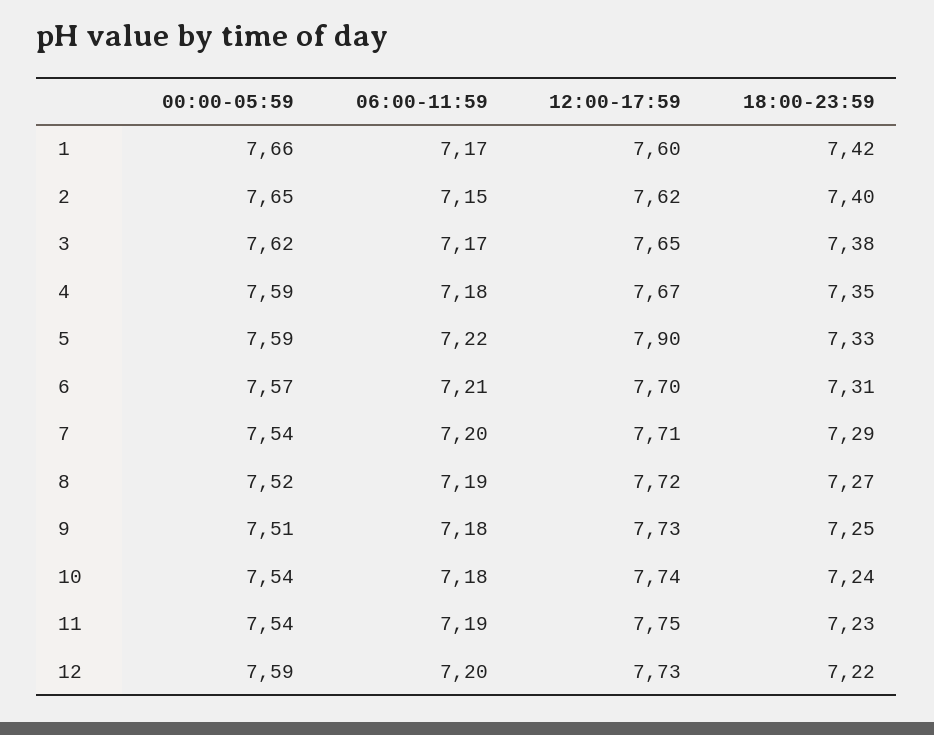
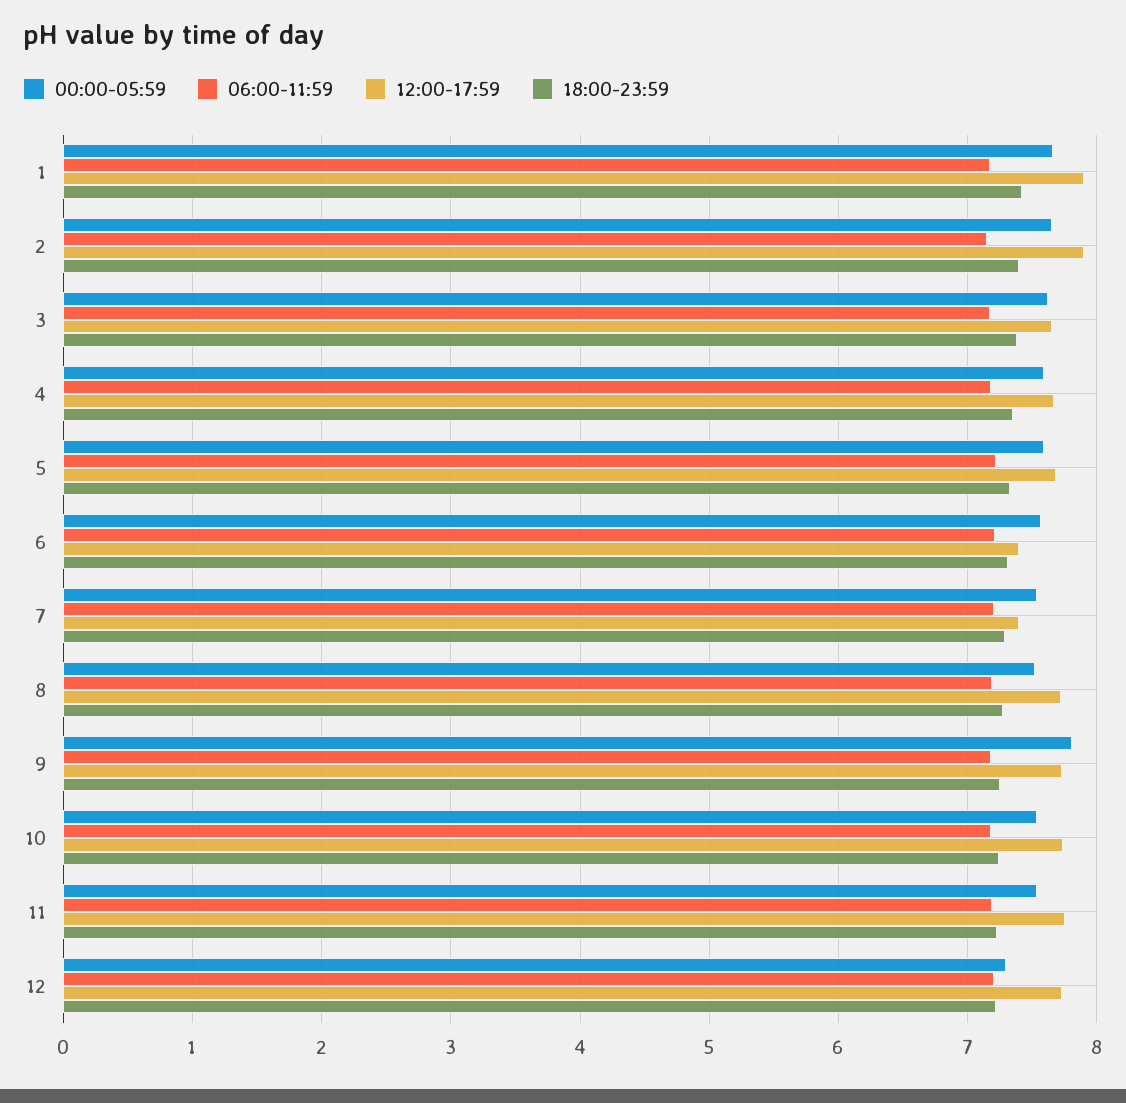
  {
    "00:00-05:59": {
      "1": 7.66,
      "2": 7.65,
      "3": 7.62,
      "4": 7.59,
      "5": 7.59,
      "6": 7.57,
      "7": 7.54,
      "8": 7.52,
-     "9": 7.51,
+     "9": 7.8,
      "10": 7.54,
      "11": 7.54,
-     "12": 7.59
+     "12": 7.3
    },
    "06:00-11:59": {
      "1": 7.17,
      "2": 7.15,
      "3": 7.17,
      "4": 7.18,
      "5": 7.22,
      "6": 7.21,
      "7": 7.2,
      "8": 7.19,
      "9": 7.18,
      "10": 7.18,
      "11": 7.19,
      "12": 7.2
    },
    "12:00-17:59": {
-     "1": 7.6,
+     "1": 7.9,
-     "2": 7.62,
+     "2": 7.9,
      "3": 7.65,
      "4": 7.67,
-     "5": 7.9,
+     "5": 7.7,
-     "6": 7.7,
+     "6": 7.4,
-     "7": 7.71,
+     "7": 7.4,
      "8": 7.72,
      "9": 7.73,
      "10": 7.74,
      "11": 7.75,
      "12": 7.73
    },
    "18:00-23:59": {
      "1": 7.42,
      "2": 7.4,
      "3": 7.38,
      "4": 7.35,
      "5": 7.33,
      "6": 7.31,
      "7": 7.29,
      "8": 7.27,
      "9": 7.25,
      "10": 7.24,
      "11": 7.23,
      "12": 7.22
    }
  }

